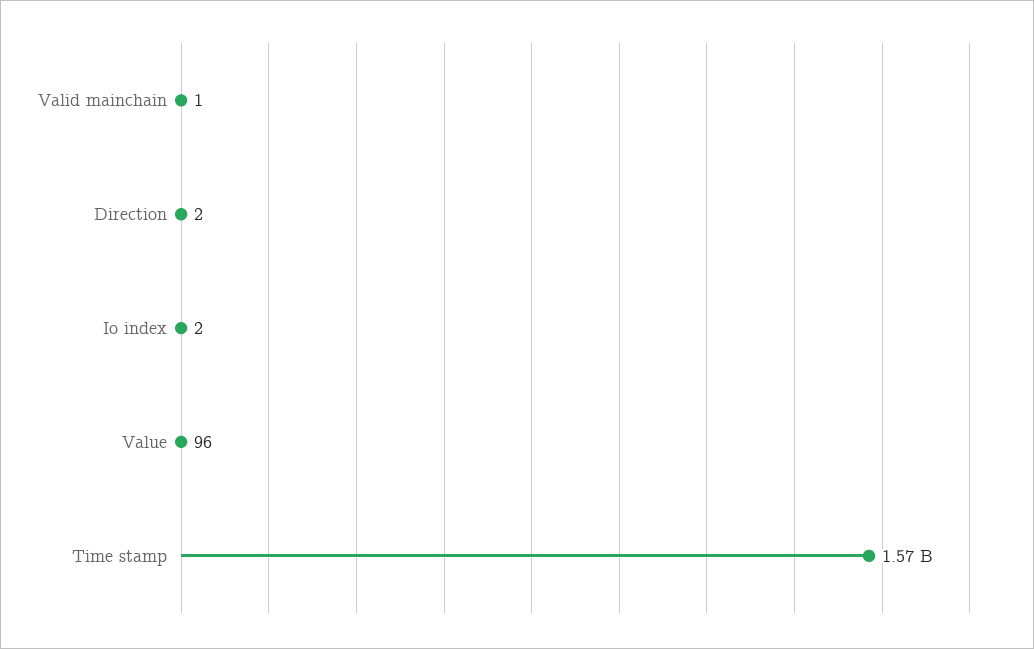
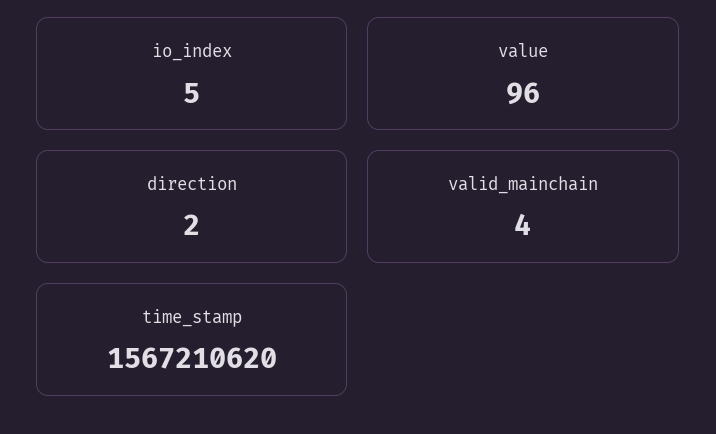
  {
-   "Valid mainchain": 1,
+   "Valid mainchain": 4,
    "Direction": 2,
-   "Io index": 2,
+   "Io index": 5,
    "Value": 96,
    "Time stamp": 1567210620
  }

